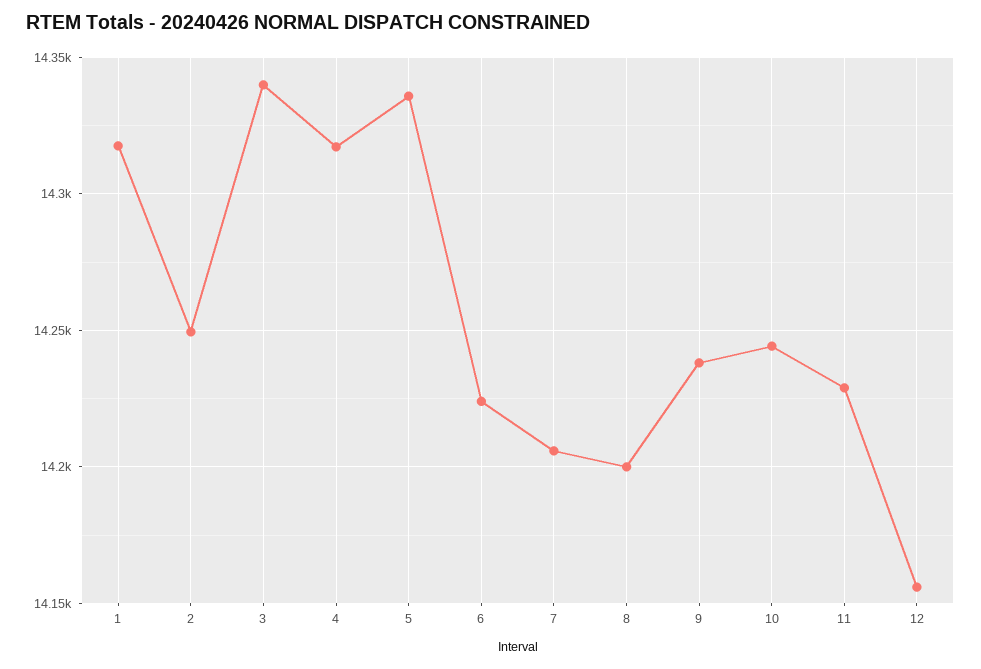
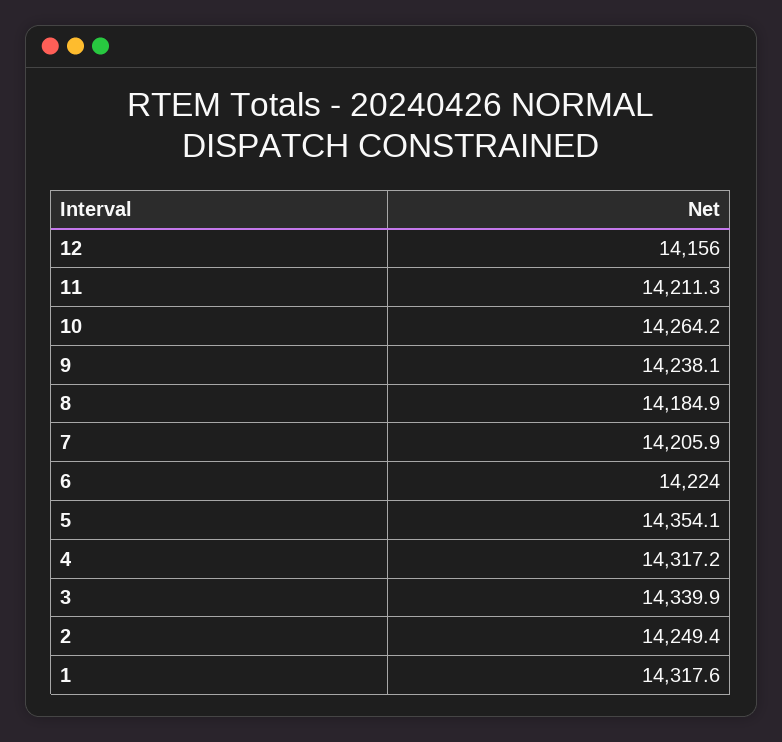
  {
    "1": 14317.6,
    "2": 14249.4,
    "3": 14339.9,
    "4": 14317.2,
-   "5": 14335,
+   "5": 14354.1,
    "6": 14224,
    "7": 14205.9,
-   "8": 14200,
+   "8": 14184.9,
    "9": 14238.1,
-   "10": 14245,
+   "10": 14264.2,
-   "11": 14230,
+   "11": 14211.3,
    "12": 14156
  }

